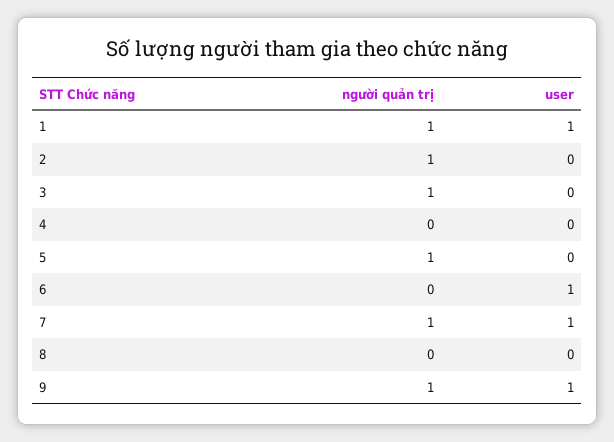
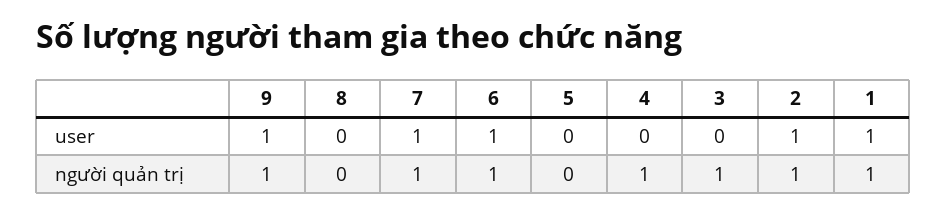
  {
    "người quản trị": {
      "1": 1,
      "2": 1,
      "3": 1,
-     "4": 0,
+     "4": 1,
-     "5": 1,
+     "5": 0,
-     "6": 0,
+     "6": 1,
      "7": 1,
      "8": 0,
      "9": 1
    },
    "user": {
      "1": 1,
-     "2": 0,
+     "2": 1,
      "3": 0,
      "4": 0,
      "5": 0,
      "6": 1,
      "7": 1,
      "8": 0,
      "9": 1
    }
  }

